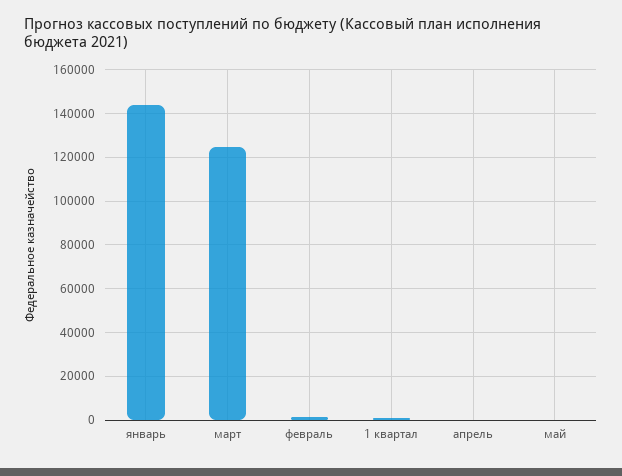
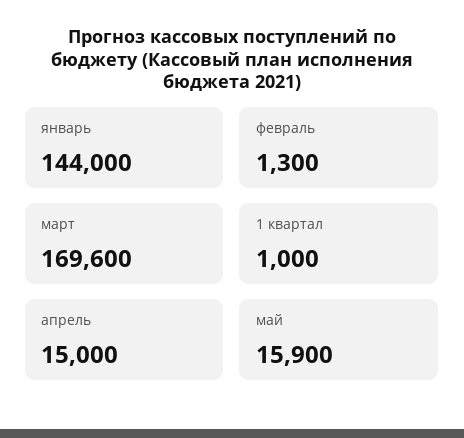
  {
    "январь": 144000,
-   "март": 125000,
+   "март": 169600,
    "февраль": 1300,
    "1 квартал": 1000,
-   "апрель": 0,
+   "апрель": 15000,
-   "май": 0
+   "май": 15900
  }

